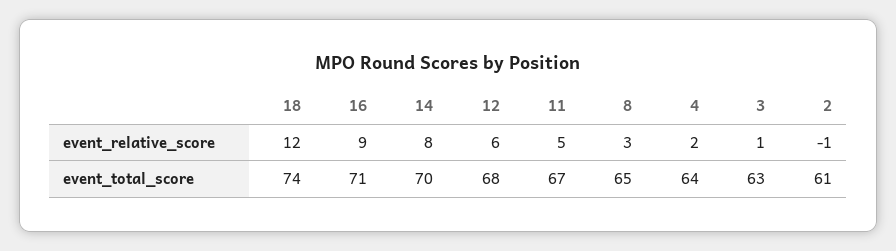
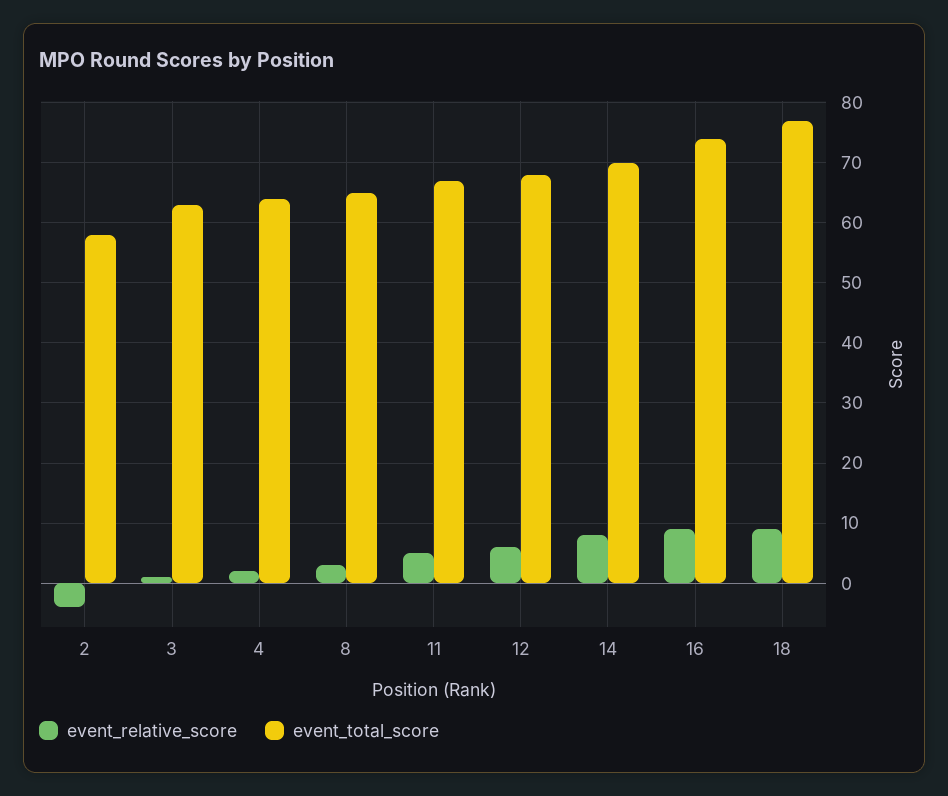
  {
    "event_relative_score": {
-     "18": 12,
+     "18": 9,
      "16": 9,
      "14": 8,
      "12": 6,
      "11": 5,
      "8": 3,
      "4": 2,
      "3": 1,
-     "2": -1
+     "2": -4
    },
    "event_total_score": {
-     "18": 74,
+     "18": 77,
-     "16": 71,
+     "16": 74,
      "14": 70,
      "12": 68,
      "11": 67,
      "8": 65,
      "4": 64,
      "3": 63,
-     "2": 61
+     "2": 58
    }
  }

